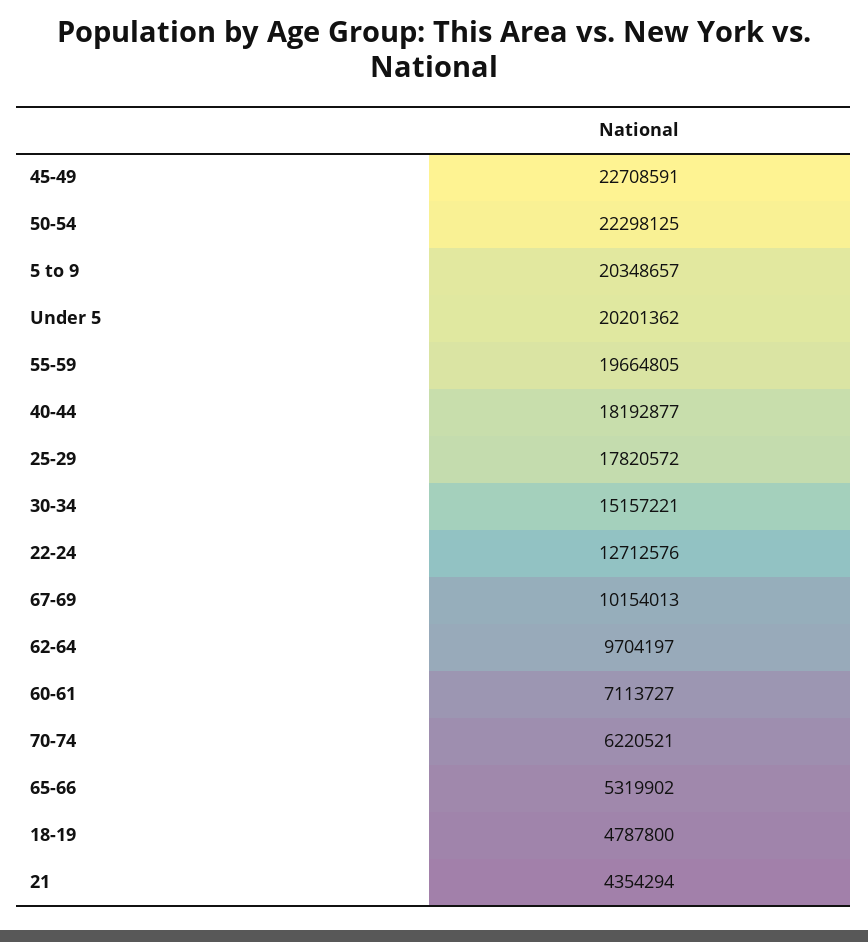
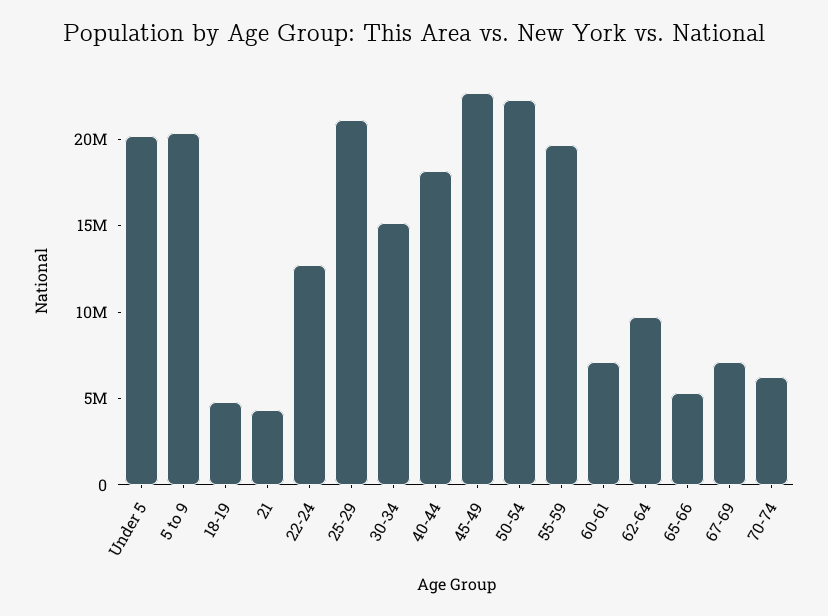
  {
    "45-49": 22708591,
    "50-54": 22298125,
    "5 to 9": 20348657,
    "Under 5": 20201362,
    "55-59": 19664805,
    "40-44": 18192877,
-   "25-29": 17820572,
+   "25-29": 21000000,
    "30-34": 15157221,
    "22-24": 12712576,
-   "67-69": 10154013,
+   "67-69": 7000000,
    "62-64": 9704197,
    "60-61": 7113727,
    "70-74": 6220521,
    "65-66": 5319902,
    "18-19": 4787800,
    "21": 4354294
  }

